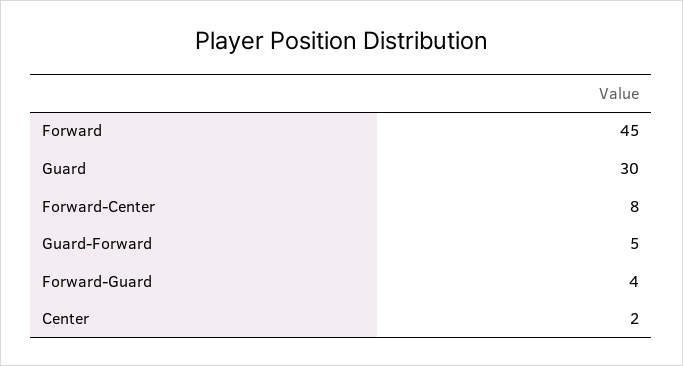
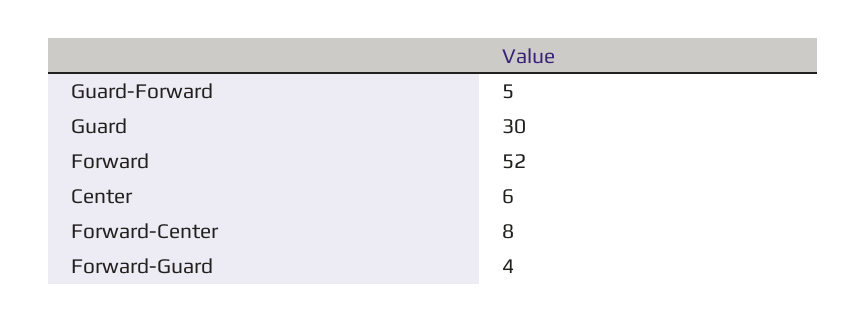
  {
-   "Forward": 45,
+   "Forward": 52,
    "Guard": 30,
    "Forward-Center": 8,
    "Guard-Forward": 5,
    "Forward-Guard": 4,
-   "Center": 2
+   "Center": 6
  }

